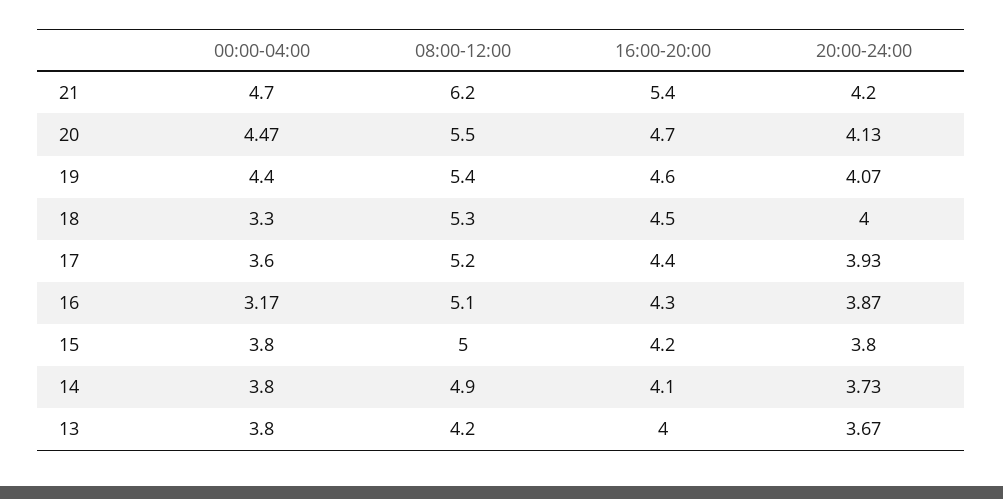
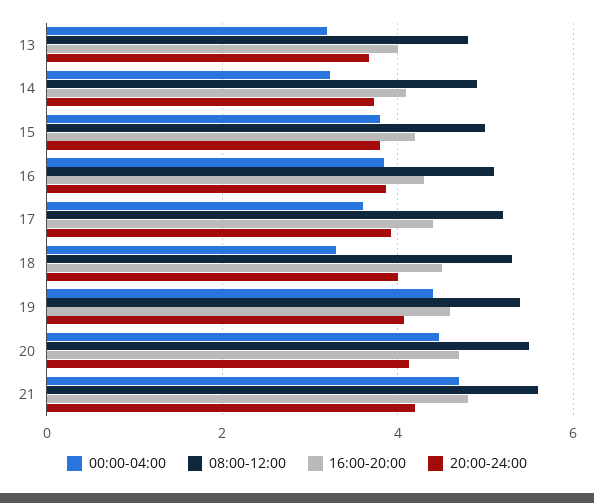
  {
    "00:00-04:00": {
      "21": 4.7,
      "20": 4.47,
      "19": 4.4,
      "18": 3.3,
      "17": 3.6,
-     "16": 3.17,
+     "16": 3.8,
      "15": 3.8,
-     "14": 3.8,
+     "14": 3.2,
-     "13": 3.8
+     "13": 3.2
    },
    "08:00-12:00": {
-     "21": 6.2,
+     "21": 5.6,
      "20": 5.5,
      "19": 5.4,
      "18": 5.3,
      "17": 5.2,
      "16": 5.1,
      "15": 5,
      "14": 4.9,
-     "13": 4.2
+     "13": 4.8
    },
    "16:00-20:00": {
-     "21": 5.4,
+     "21": 4.8,
      "20": 4.7,
      "19": 4.6,
      "18": 4.5,
      "17": 4.4,
      "16": 4.3,
      "15": 4.2,
      "14": 4.1,
      "13": 4
    },
    "20:00-24:00": {
      "21": 4.2,
      "20": 4.13,
      "19": 4.07,
      "18": 4,
      "17": 3.93,
      "16": 3.87,
      "15": 3.8,
      "14": 3.73,
      "13": 3.67
    }
  }

